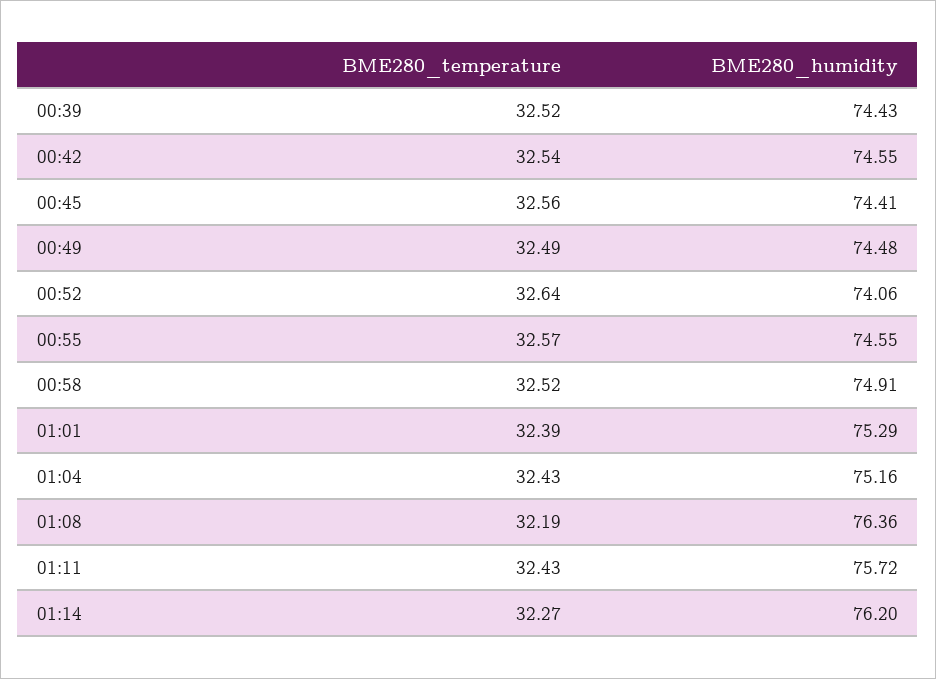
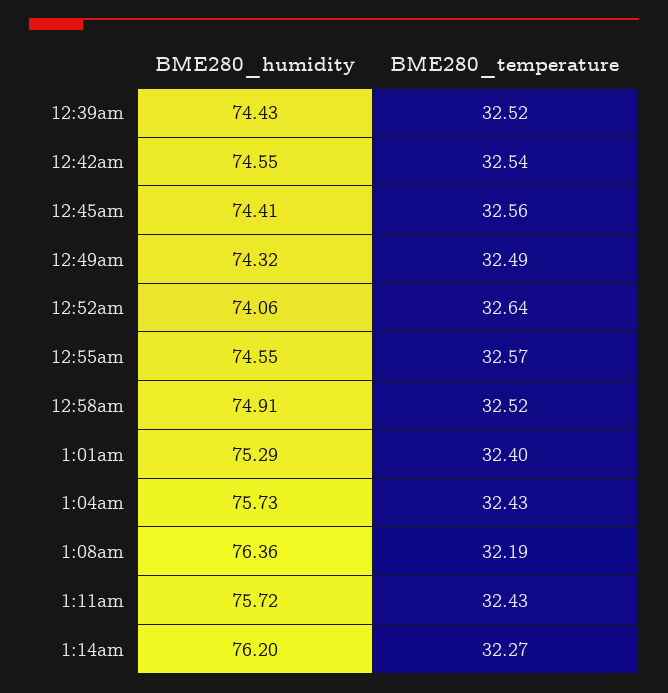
  {
    "BME280_temperature": {
      "00:39": 32.52,
      "00:42": 32.54,
      "00:45": 32.56,
      "00:49": 32.49,
      "00:52": 32.64,
      "00:55": 32.57,
      "00:58": 32.52,
-     "01:01": 32.39,
+     "01:01": 32.4,
      "01:04": 32.43,
      "01:08": 32.19,
      "01:11": 32.43,
      "01:14": 32.27
    },
    "BME280_humidity": {
      "00:39": 74.43,
      "00:42": 74.55,
      "00:45": 74.41,
-     "00:49": 74.48,
+     "00:49": 74.32,
      "00:52": 74.06,
      "00:55": 74.55,
      "00:58": 74.91,
      "01:01": 75.29,
-     "01:04": 75.16,
+     "01:04": 75.73,
      "01:08": 76.36,
      "01:11": 75.72,
      "01:14": 76.2
    }
  }

